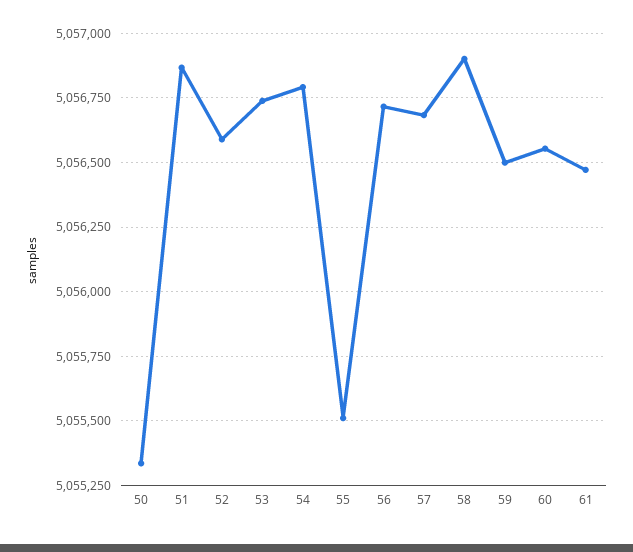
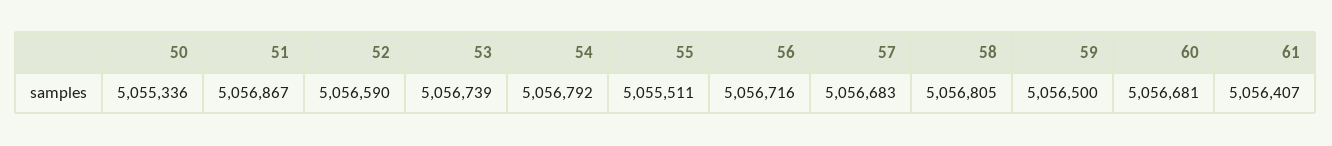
  {
    "50": 5055336,
    "51": 5056867,
    "52": 5056590,
    "53": 5056739,
    "54": 5056792,
    "55": 5055511,
    "56": 5056716,
    "57": 5056683,
-   "58": 5056900,
+   "58": 5056805,
    "59": 5056500,
-   "60": 5056550,
+   "60": 5056681,
-   "61": 5056475
+   "61": 5056407
  }

